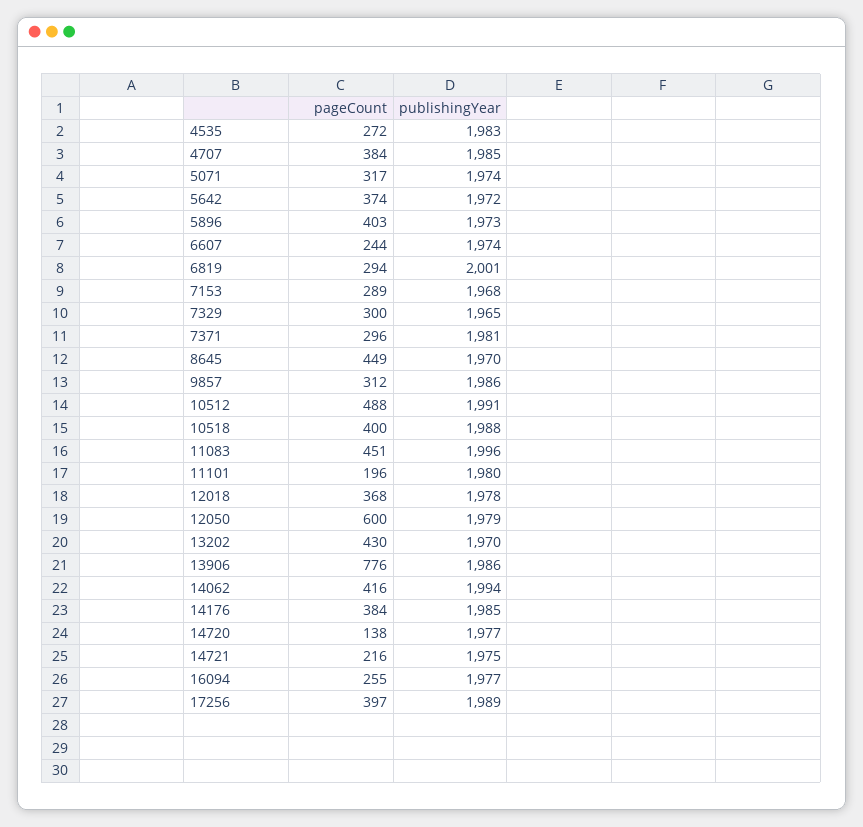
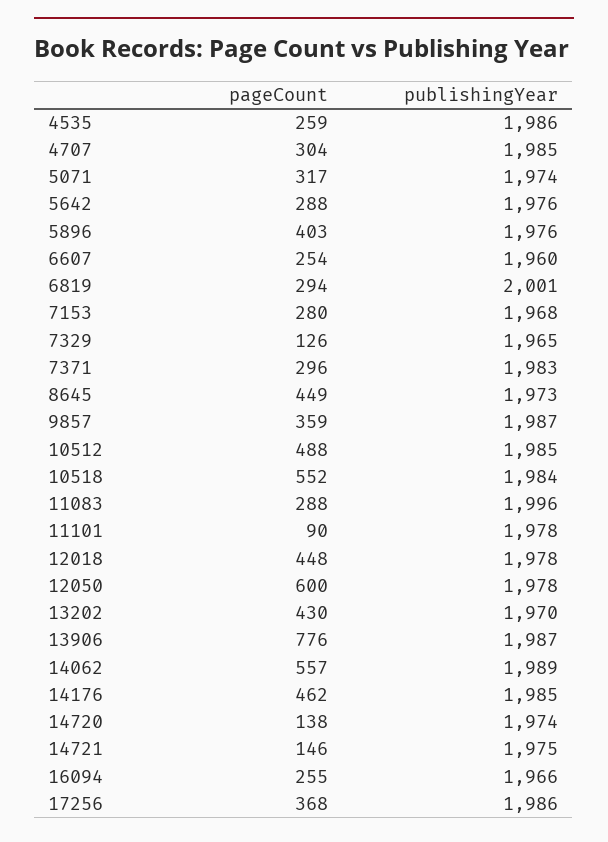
  {
    "pageCount": {
-     "4535": 272,
+     "4535": 259,
-     "4707": 384,
+     "4707": 304,
      "5071": 317,
-     "5642": 374,
+     "5642": 288,
      "5896": 403,
-     "6607": 244,
+     "6607": 254,
      "6819": 294,
-     "7153": 289,
+     "7153": 280,
-     "7329": 300,
+     "7329": 126,
      "7371": 296,
      "8645": 449,
-     "9857": 312,
+     "9857": 359,
      "10512": 488,
-     "10518": 400,
+     "10518": 552,
-     "11083": 451,
+     "11083": 288,
-     "11101": 196,
+     "11101": 90,
-     "12018": 368,
+     "12018": 448,
      "12050": 600,
      "13202": 430,
      "13906": 776,
-     "14062": 416,
+     "14062": 557,
-     "14176": 384,
+     "14176": 462,
      "14720": 138,
-     "14721": 216,
+     "14721": 146,
      "16094": 255,
-     "17256": 397
+     "17256": 368
    },
    "publishingYear": {
-     "4535": 1983,
+     "4535": 1986,
      "4707": 1985,
      "5071": 1974,
-     "5642": 1972,
+     "5642": 1976,
-     "5896": 1973,
+     "5896": 1976,
-     "6607": 1974,
+     "6607": 1960,
      "6819": 2001,
      "7153": 1968,
      "7329": 1965,
-     "7371": 1981,
+     "7371": 1983,
-     "8645": 1970,
+     "8645": 1973,
-     "9857": 1986,
+     "9857": 1987,
-     "10512": 1991,
+     "10512": 1985,
-     "10518": 1988,
+     "10518": 1984,
      "11083": 1996,
-     "11101": 1980,
+     "11101": 1978,
      "12018": 1978,
-     "12050": 1979,
+     "12050": 1978,
      "13202": 1970,
-     "13906": 1986,
+     "13906": 1987,
-     "14062": 1994,
+     "14062": 1989,
      "14176": 1985,
-     "14720": 1977,
+     "14720": 1974,
      "14721": 1975,
-     "16094": 1977,
+     "16094": 1966,
-     "17256": 1989
+     "17256": 1986
    }
  }

